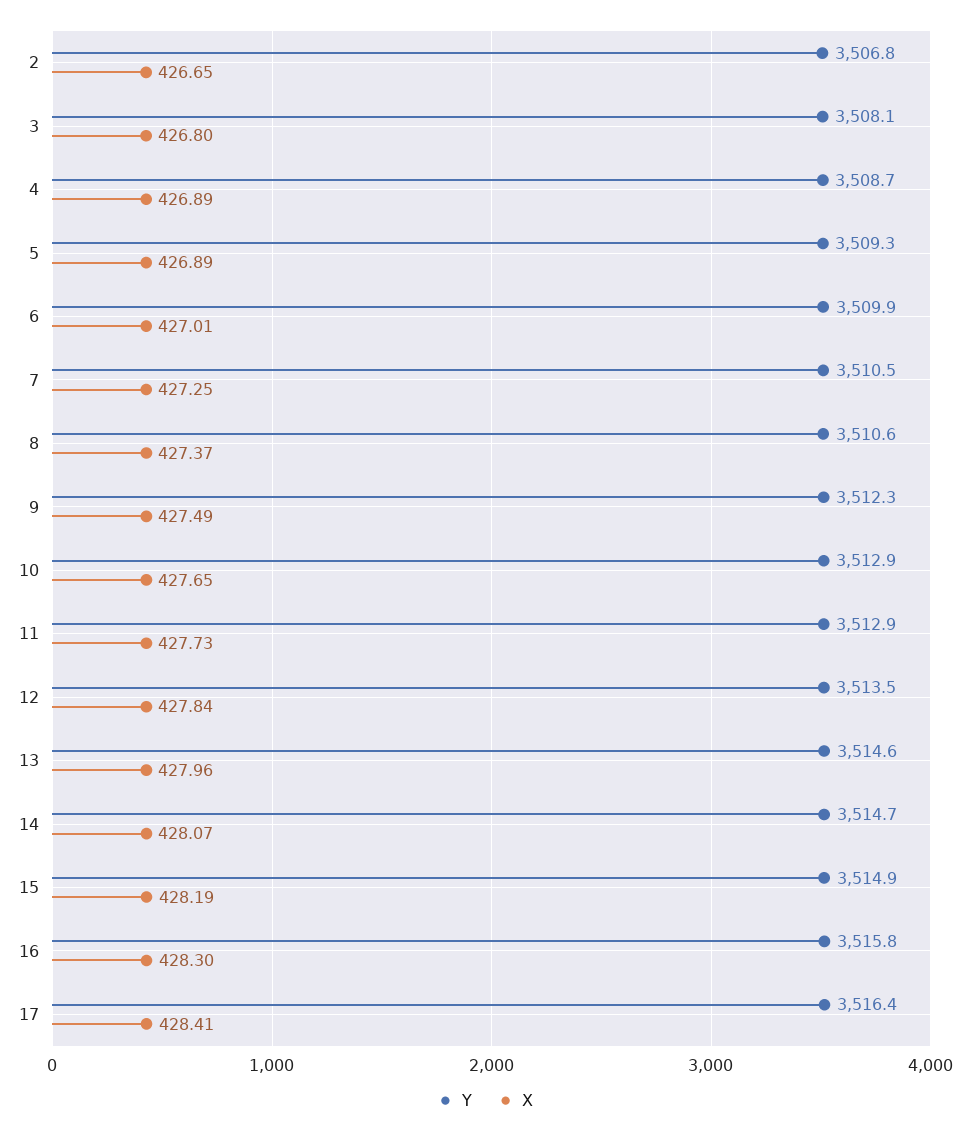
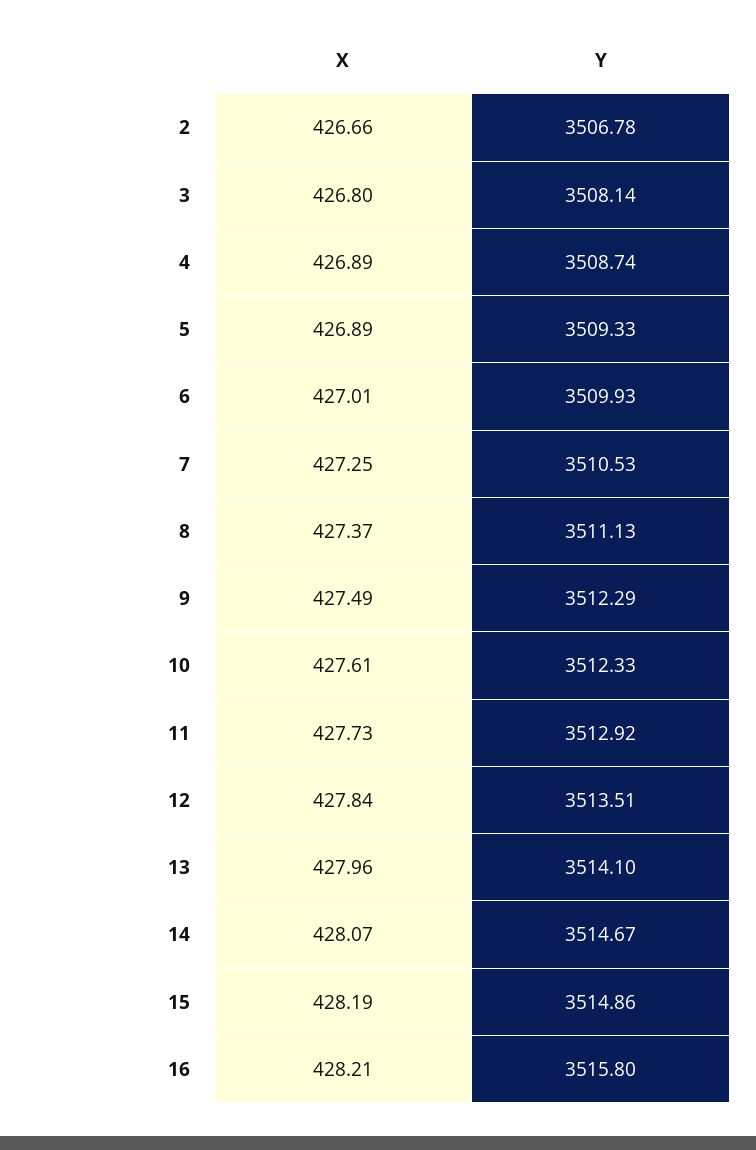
  {
    "Y": {
      "2": 3506.78,
      "3": 3508.14,
      "4": 3508.74,
      "5": 3509.33,
      "6": 3509.93,
      "7": 3510.53,
-     "8": 3510.6,
+     "8": 3511.13,
      "9": 3512.29,
-     "10": 3512.9,
+     "10": 3512.33,
      "11": 3512.92,
      "12": 3513.51,
-     "13": 3514.6,
+     "13": 3514.1,
      "14": 3514.67,
      "15": 3514.86,
-     "16": 3515.8,
+     "16": 3515.8
-     "17": 3516.4
    },
    "X": {
-     "2": 426.65,
+     "2": 426.66,
      "3": 426.8,
      "4": 426.89,
      "5": 426.89,
      "6": 427.01,
      "7": 427.25,
      "8": 427.37,
      "9": 427.49,
-     "10": 427.65,
+     "10": 427.61,
      "11": 427.73,
      "12": 427.84,
      "13": 427.96,
      "14": 428.07,
      "15": 428.19,
-     "16": 428.3,
+     "16": 428.21
-     "17": 428.41
    }
  }

